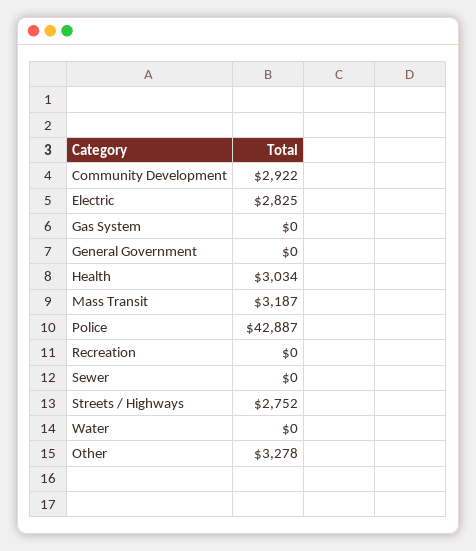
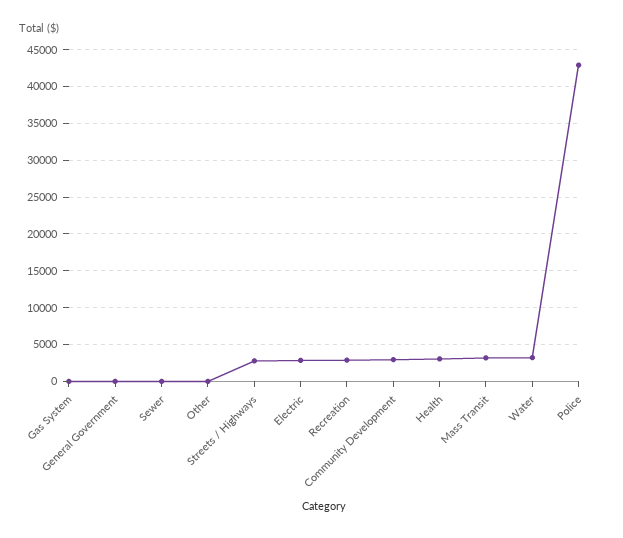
  {
    "Community Development": 2922,
    "Electric": 2825,
    "Gas System": 0,
    "General Government": 0,
    "Health": 3034,
    "Mass Transit": 3187,
    "Police": 42887,
-   "Recreation": 0,
+   "Recreation": 3000,
    "Sewer": 0,
    "Streets / Highways": 2752,
-   "Water": 0,
+   "Water": 3000,
-   "Other": 3278
+   "Other": 0
  }

